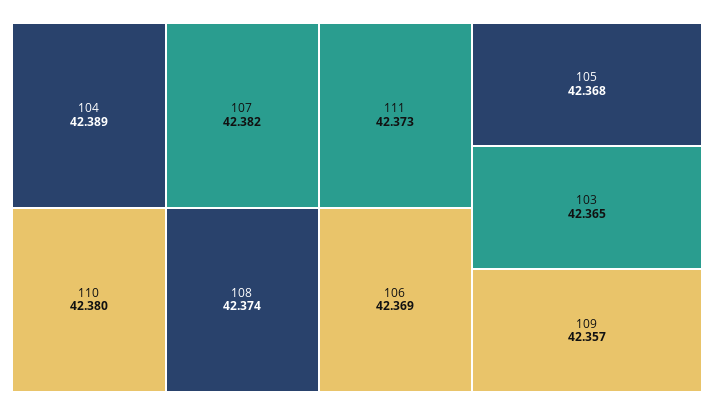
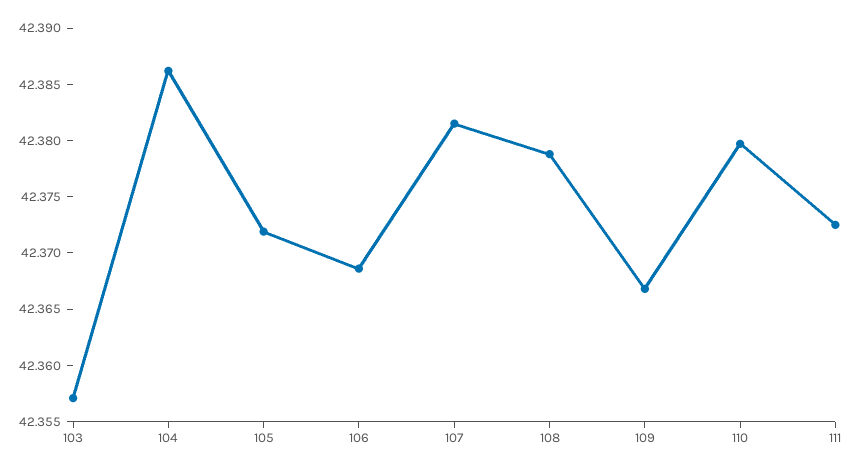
  {
-   "104": 42.389,
+   "104": 42.386,
    "107": 42.382,
    "110": 42.38,
-   "108": 42.374,
+   "108": 42.379,
    "111": 42.373,
    "106": 42.369,
-   "105": 42.368,
+   "105": 42.372,
-   "103": 42.365,
+   "103": 42.357,
-   "109": 42.357
+   "109": 42.367
  }

